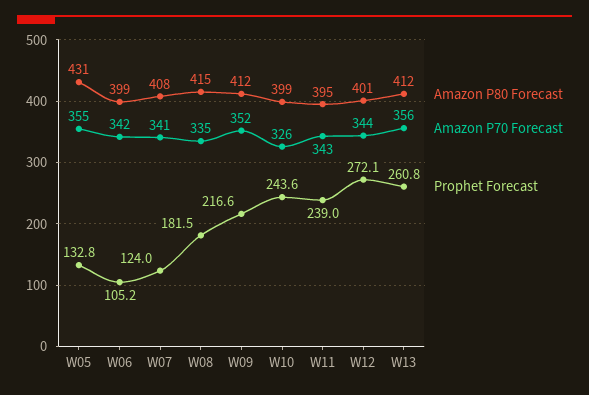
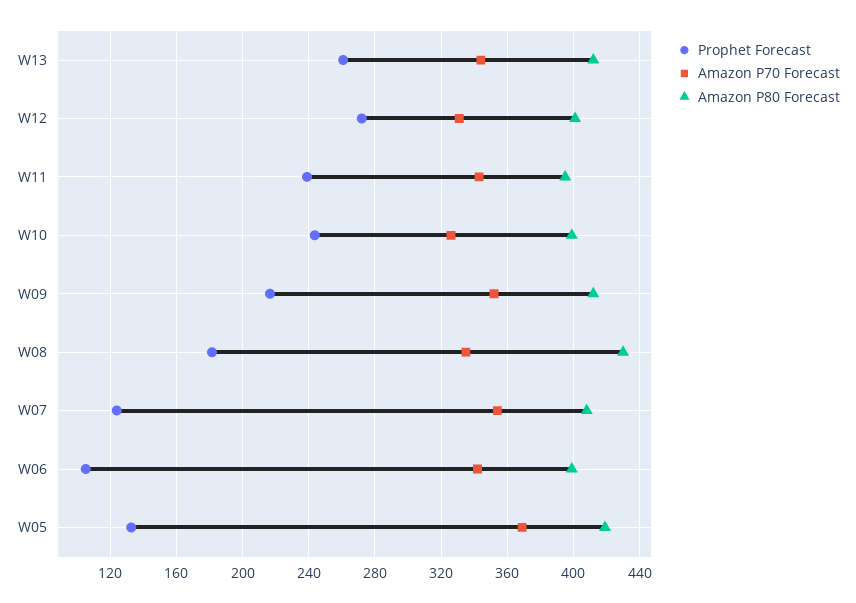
  {
    "Amazon P80 Forecast": {
-     "W05": 431,
+     "W05": 420,
      "W06": 399,
      "W07": 408,
-     "W08": 415,
+     "W08": 430,
      "W09": 412,
      "W10": 399,
      "W11": 395,
      "W12": 401,
      "W13": 412
    },
    "Amazon P70 Forecast": {
-     "W05": 355,
+     "W05": 370,
      "W06": 342,
-     "W07": 341,
+     "W07": 355,
      "W08": 335,
      "W09": 352,
      "W10": 326,
      "W11": 343,
-     "W12": 344,
+     "W12": 330,
-     "W13": 356
+     "W13": 345
    },
    "Prophet Forecast": {
      "W05": 132.8,
      "W06": 105.2,
      "W07": 124,
      "W08": 181.5,
      "W09": 216.6,
      "W10": 243.6,
      "W11": 239,
      "W12": 272.1,
      "W13": 260.8
    }
  }

